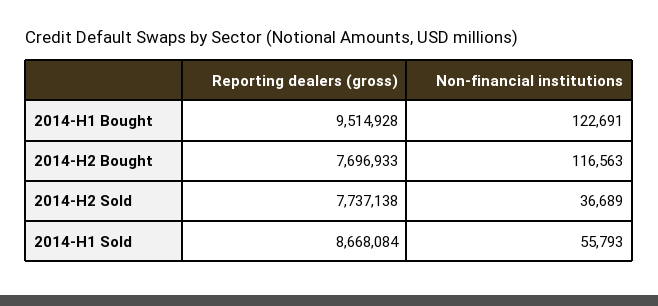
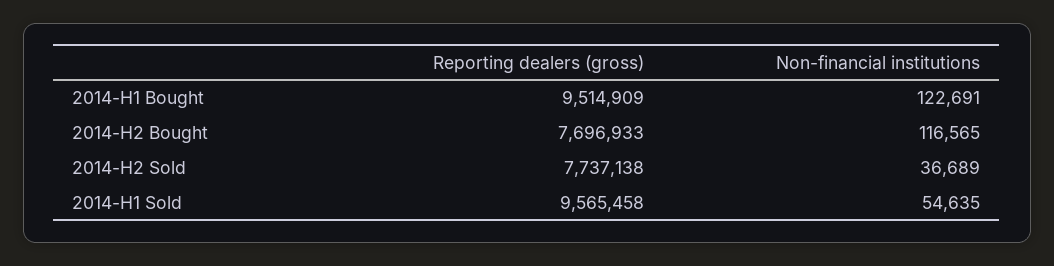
  {
    "Reporting dealers (gross)": {
-     "2014-H1 Bought": 9514928,
+     "2014-H1 Bought": 9514909,
      "2014-H2 Bought": 7696933,
      "2014-H2 Sold": 7737138,
-     "2014-H1 Sold": 8668084
+     "2014-H1 Sold": 9565458
    },
    "Non-financial institutions": {
      "2014-H1 Bought": 122691,
-     "2014-H2 Bought": 116563,
+     "2014-H2 Bought": 116565,
      "2014-H2 Sold": 36689,
-     "2014-H1 Sold": 55793
+     "2014-H1 Sold": 54635
    }
  }

